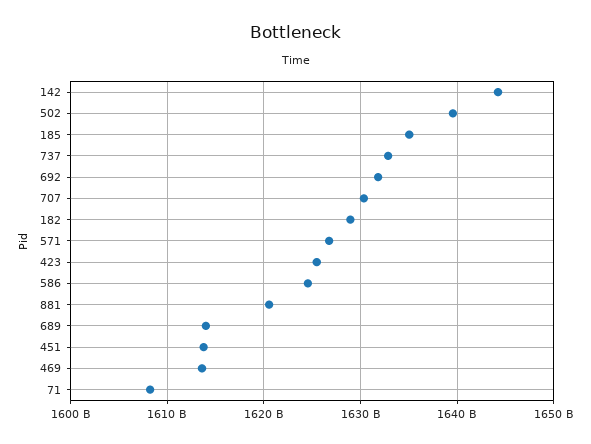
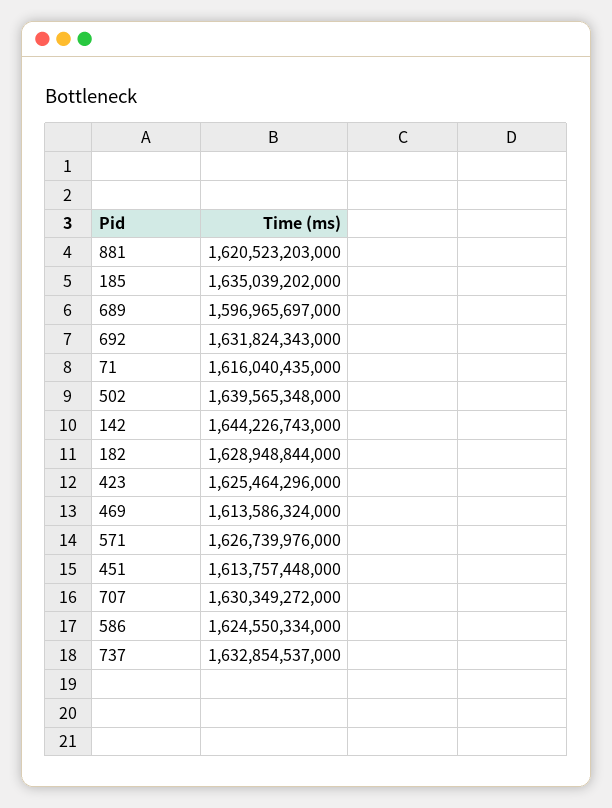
  {
    "142": 1644226743000,
    "502": 1639565348000,
    "185": 1635039202000,
    "737": 1632854537000,
    "692": 1631824343000,
    "707": 1630349272000,
    "182": 1628948844000,
    "571": 1626739976000,
    "423": 1625464296000,
    "586": 1624550334000,
    "881": 1620523203000,
-   "689": 1614000000000,
+   "689": 1596965697000,
    "451": 1613757448000,
    "469": 1613586324000,
-   "71": 1608000000000
+   "71": 1616040435000
  }

